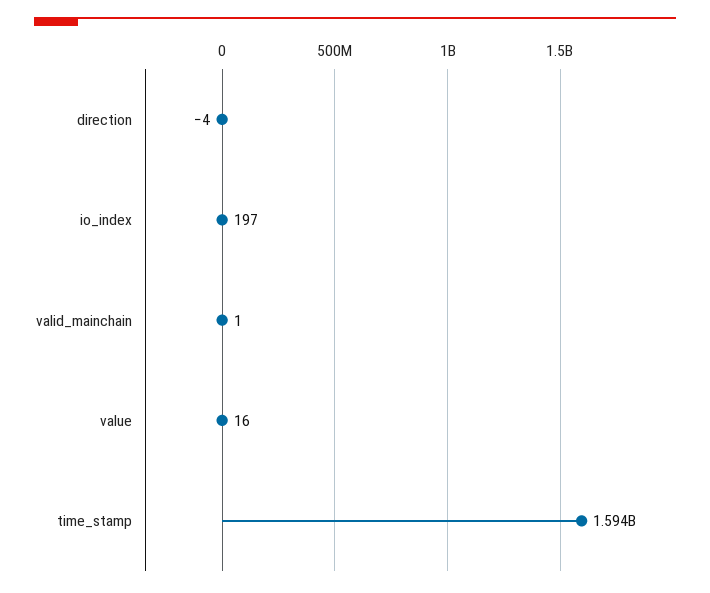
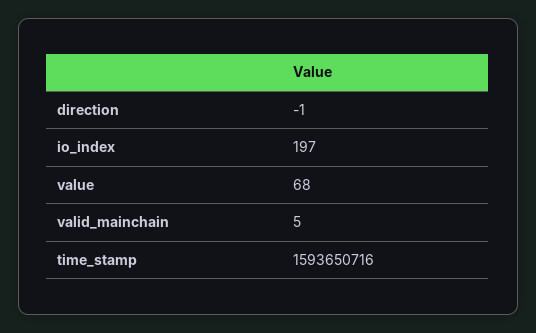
  {
-   "direction": -4,
+   "direction": -1,
    "io_index": 197,
-   "valid_mainchain": 1,
+   "valid_mainchain": 5,
-   "value": 16,
+   "value": 68,
    "time_stamp": 1593650716
  }

